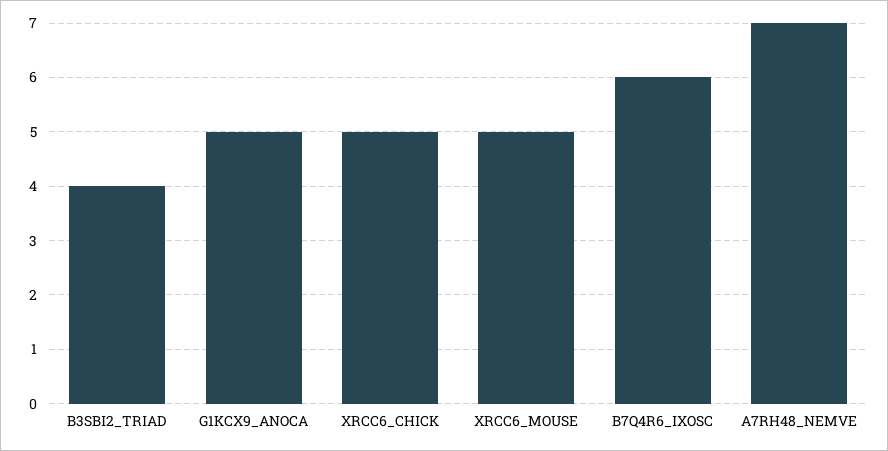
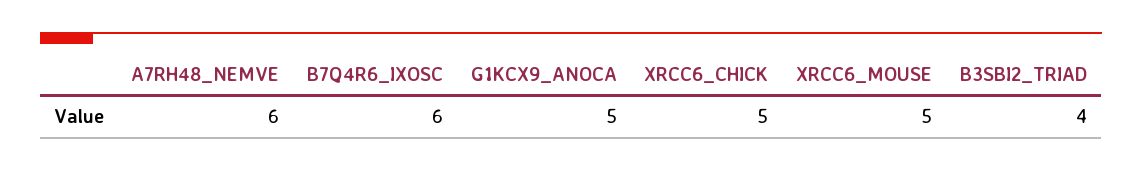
  {
    "B3SBI2_TRIAD": 4,
    "G1KCX9_ANOCA": 5,
    "XRCC6_CHICK": 5,
    "XRCC6_MOUSE": 5,
    "B7Q4R6_IXOSC": 6,
-   "A7RH48_NEMVE": 7
+   "A7RH48_NEMVE": 6
  }

